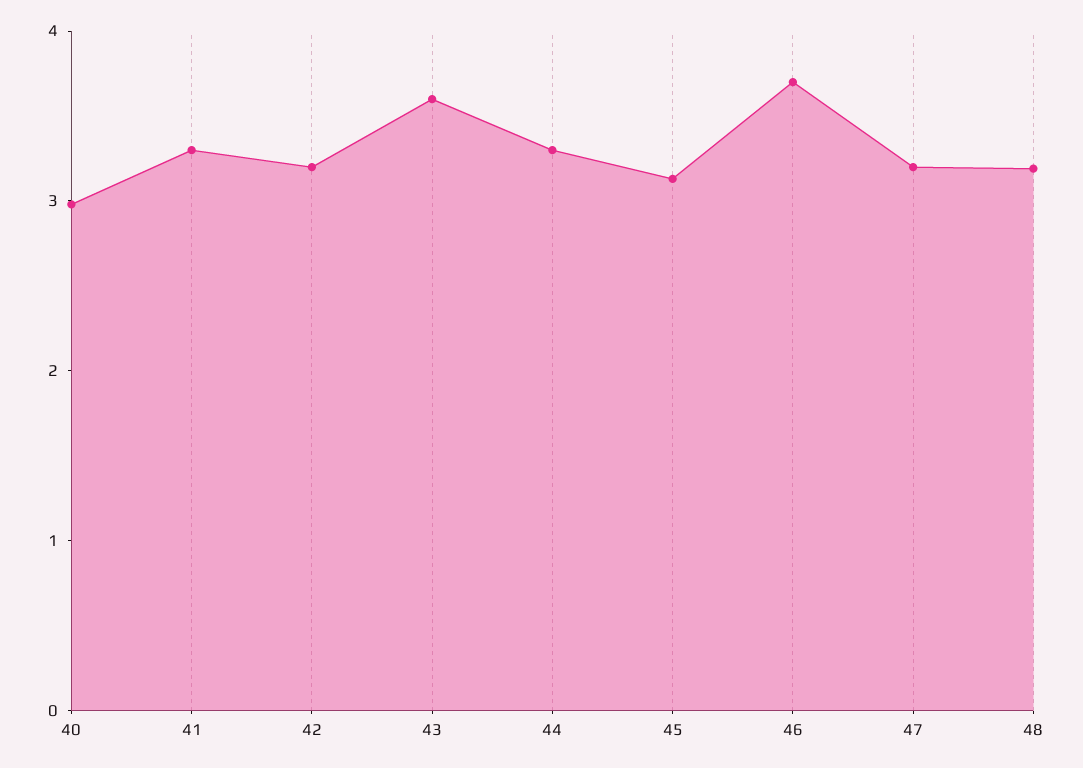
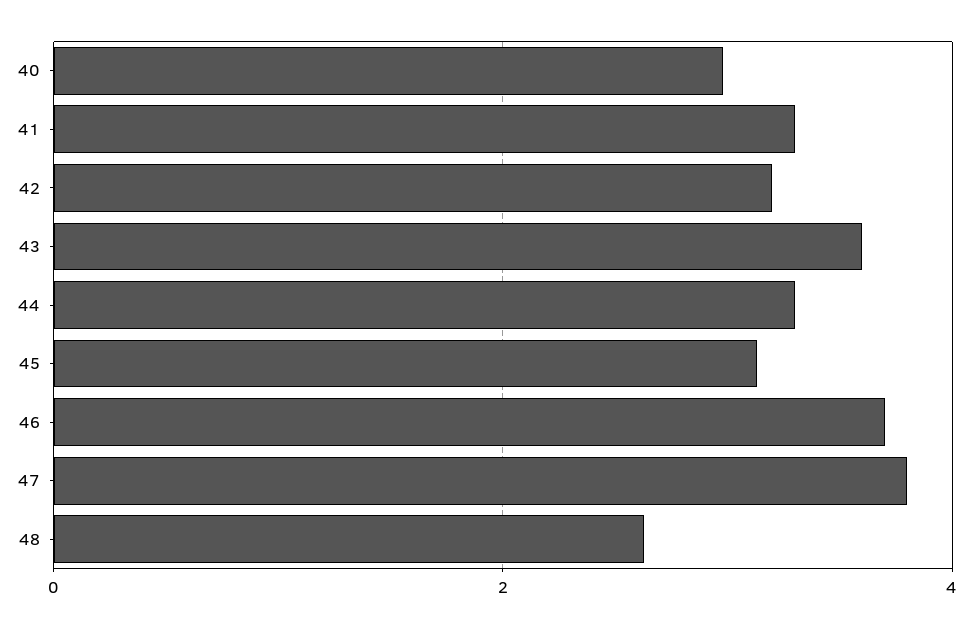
  {
    "40": 3,
    "41": 3.4,
    "42": 3.2,
    "43": 3.6,
    "44": 3.4,
    "45": 3.2,
    "46": 3.8,
-   "47": 3.2,
+   "47": 3.8,
-   "48": 3.2
+   "48": 2.6
  }

